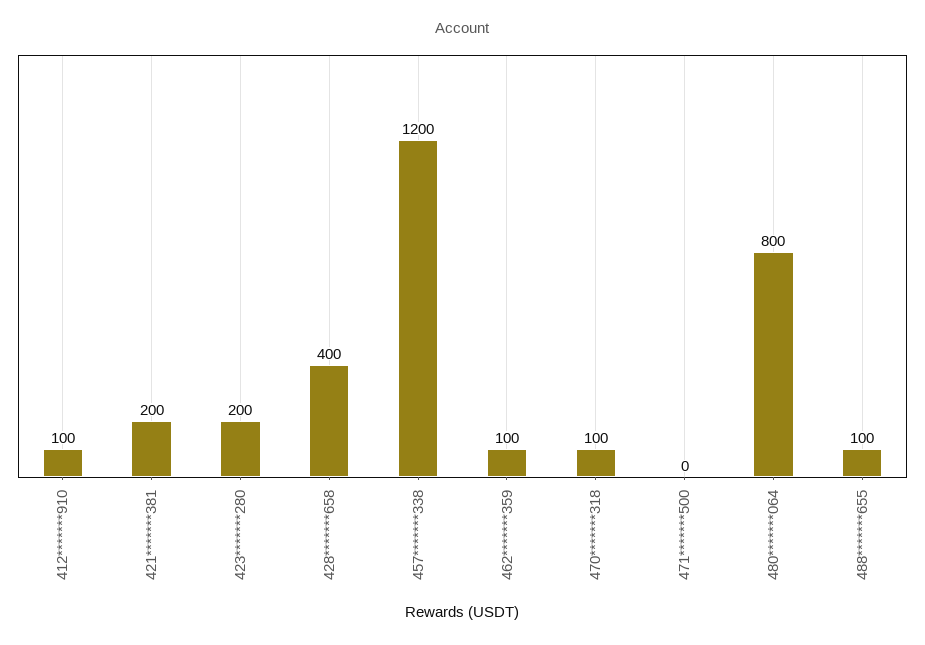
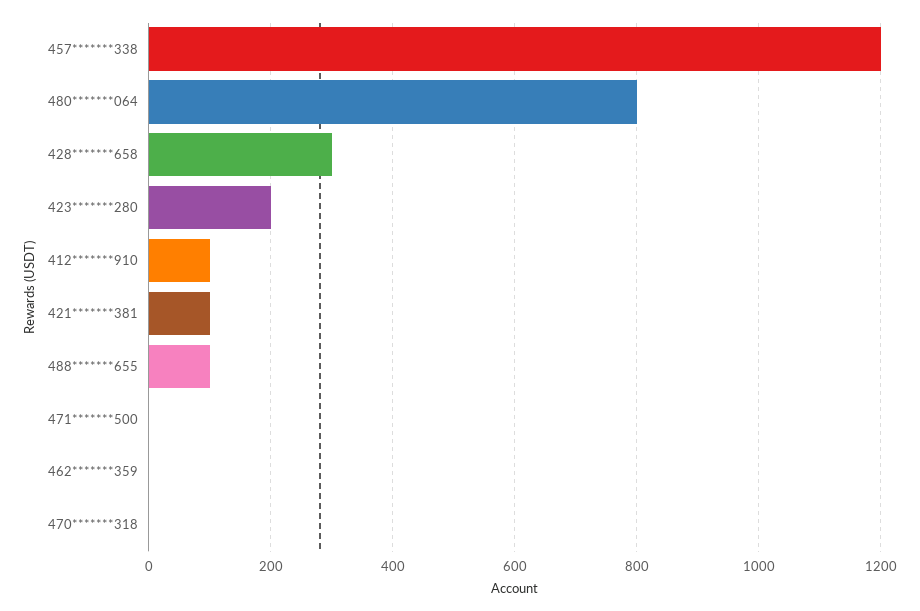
  {
    "412*******910": 100,
-   "421*******381": 200,
+   "421*******381": 100,
    "423*******280": 200,
-   "428*******658": 400,
+   "428*******658": 300,
    "457*******338": 1200,
-   "462*******359": 100,
+   "462*******359": 0,
-   "470*******318": 100,
+   "470*******318": 0,
    "471*******500": 0,
    "480*******064": 800,
    "488*******655": 100
  }

